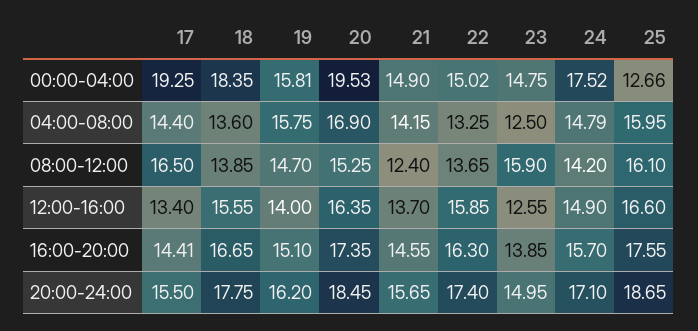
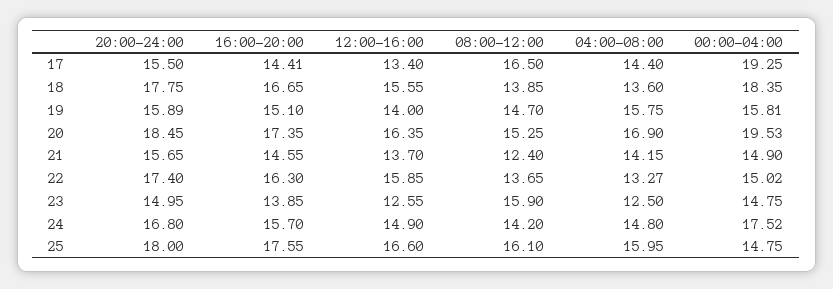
  {
    "17": {
      "00:00-04:00": 19.25,
      "04:00-08:00": 14.4,
      "08:00-12:00": 16.5,
      "12:00-16:00": 13.4,
      "16:00-20:00": 14.41,
      "20:00-24:00": 15.5
    },
    "18": {
      "00:00-04:00": 18.35,
      "04:00-08:00": 13.6,
      "08:00-12:00": 13.85,
      "12:00-16:00": 15.55,
      "16:00-20:00": 16.65,
      "20:00-24:00": 17.75
    },
    "19": {
      "00:00-04:00": 15.81,
      "04:00-08:00": 15.75,
      "08:00-12:00": 14.7,
      "12:00-16:00": 14,
      "16:00-20:00": 15.1,
-     "20:00-24:00": 16.2
+     "20:00-24:00": 15.89
    },
    "20": {
      "00:00-04:00": 19.53,
      "04:00-08:00": 16.9,
      "08:00-12:00": 15.25,
      "12:00-16:00": 16.35,
      "16:00-20:00": 17.35,
      "20:00-24:00": 18.45
    },
    "21": {
      "00:00-04:00": 14.9,
      "04:00-08:00": 14.15,
      "08:00-12:00": 12.4,
      "12:00-16:00": 13.7,
      "16:00-20:00": 14.55,
      "20:00-24:00": 15.65
    },
    "22": {
      "00:00-04:00": 15.02,
-     "04:00-08:00": 13.25,
+     "04:00-08:00": 13.27,
      "08:00-12:00": 13.65,
      "12:00-16:00": 15.85,
      "16:00-20:00": 16.3,
      "20:00-24:00": 17.4
    },
    "23": {
      "00:00-04:00": 14.75,
      "04:00-08:00": 12.5,
      "08:00-12:00": 15.9,
      "12:00-16:00": 12.55,
      "16:00-20:00": 13.85,
      "20:00-24:00": 14.95
    },
    "24": {
      "00:00-04:00": 17.52,
-     "04:00-08:00": 14.79,
+     "04:00-08:00": 14.8,
      "08:00-12:00": 14.2,
      "12:00-16:00": 14.9,
      "16:00-20:00": 15.7,
-     "20:00-24:00": 17.1
+     "20:00-24:00": 16.8
    },
    "25": {
-     "00:00-04:00": 12.66,
+     "00:00-04:00": 14.75,
      "04:00-08:00": 15.95,
      "08:00-12:00": 16.1,
      "12:00-16:00": 16.6,
      "16:00-20:00": 17.55,
-     "20:00-24:00": 18.65
+     "20:00-24:00": 18
    }
  }

